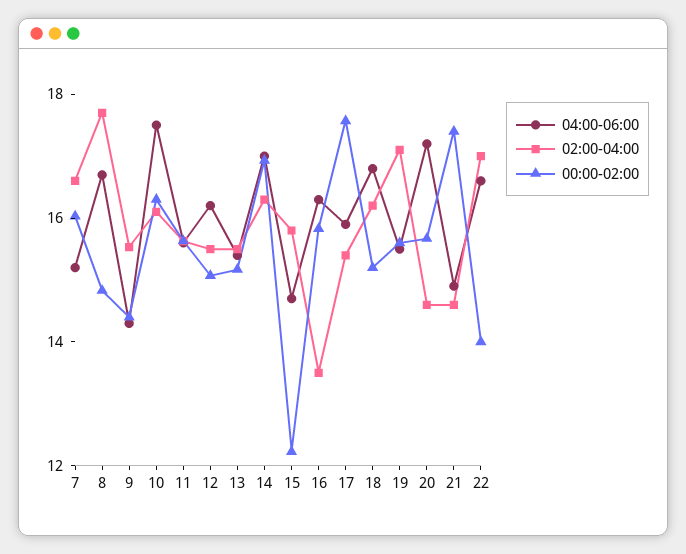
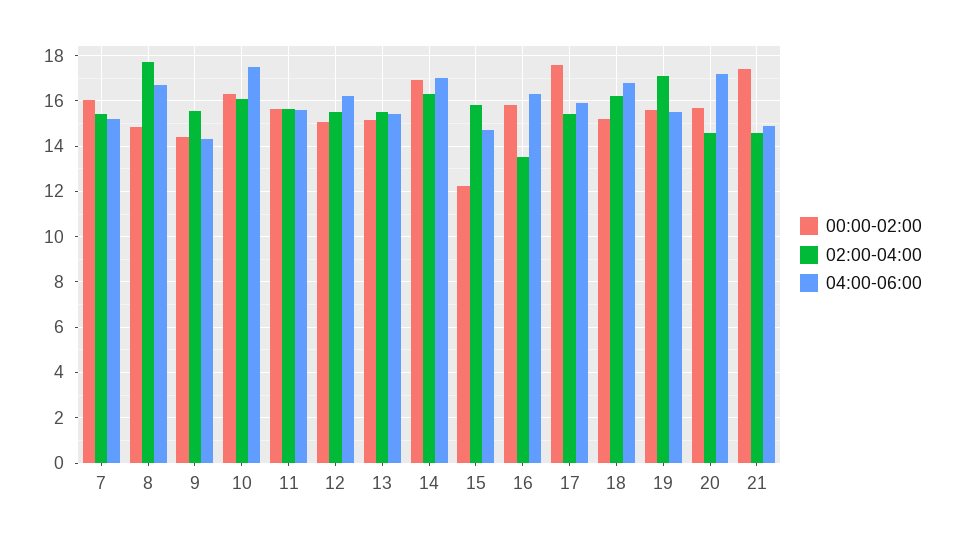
  {
    "04:00-06:00": {
      "7": 15,
      "8": 16.5,
      "9": 14.5,
      "10": 17.5,
      "11": 15.5,
      "12": 16,
      "13": 15.5,
      "14": 17,
      "15": 14.5,
      "16": 16.5,
      "17": 16,
      "18": 17,
      "19": 15.5,
      "20": 17,
-     "21": 15,
+     "21": 15
-     "22": 16.5
    },
    "02:00-04:00": {
-     "7": 16.5,
+     "7": 15.5,
      "8": 17.5,
      "9": 15.5,
      "10": 16,
      "11": 15.5,
      "12": 15.5,
      "13": 15.5,
      "14": 16.5,
      "15": 16,
      "16": 13.5,
      "17": 15.5,
      "18": 16,
      "19": 17,
      "20": 14.5,
-     "21": 14.5,
+     "21": 14.5
-     "22": 17
    },
    "00:00-02:00": {
      "7": 16,
      "8": 15,
      "9": 14.5,
      "10": 16.5,
      "11": 15.5,
      "12": 15,
      "13": 15,
      "14": 17,
      "15": 12,
      "16": 16,
      "17": 17.5,
      "18": 15,
      "19": 15.5,
      "20": 15.5,
-     "21": 17.5,
+     "21": 17.5
-     "22": 14
    }
  }

